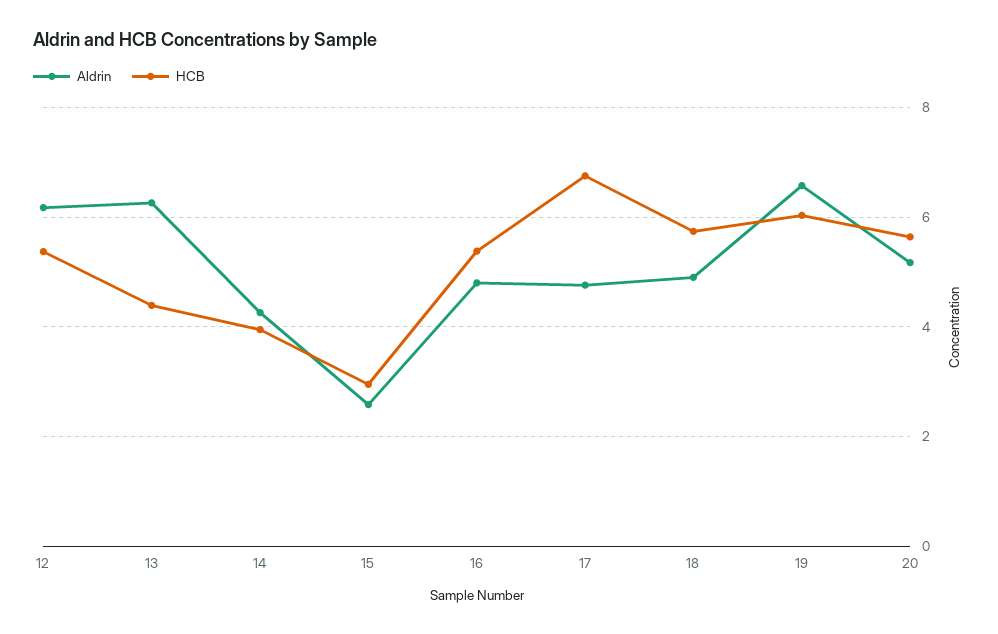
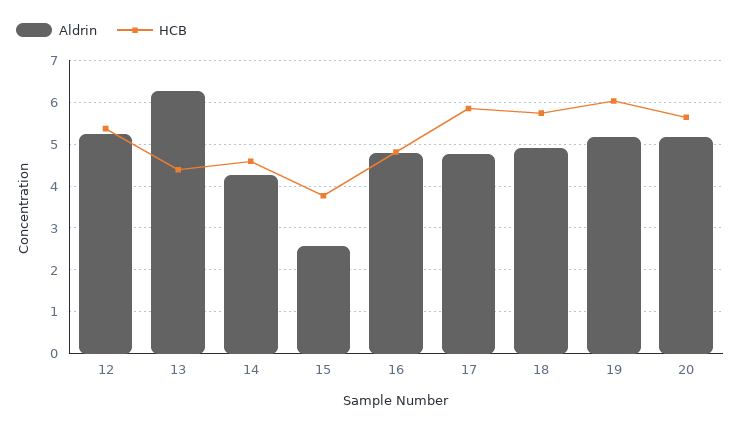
  {
    "Aldrin": {
-     "12": 6.2,
+     "12": 5.2,
      "13": 6.2,
      "14": 4.2,
      "15": 2.6,
      "16": 4.8,
      "17": 4.8,
      "18": 5,
-     "19": 6.6,
+     "19": 5.2,
      "20": 5.2
    },
    "HCB": {
      "12": 5.4,
      "13": 4.4,
-     "14": 4,
+     "14": 4.6,
-     "15": 3,
+     "15": 3.8,
-     "16": 5.4,
+     "16": 4.8,
-     "17": 6.8,
+     "17": 5.8,
      "18": 5.8,
      "19": 6,
      "20": 5.6
    }
  }

